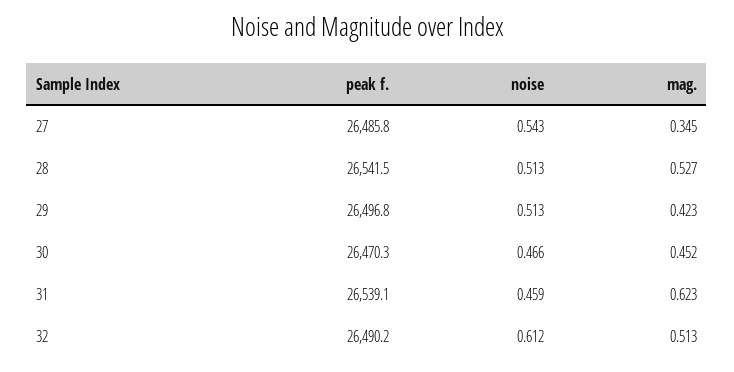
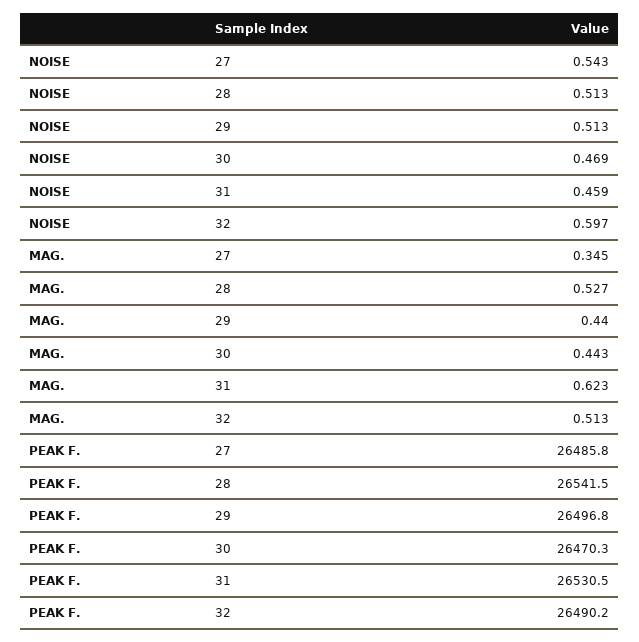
  {
    "peak f.": {
      "27": 26485.8,
      "28": 26541.5,
      "29": 26496.8,
      "30": 26470.3,
-     "31": 26539.1,
+     "31": 26530.5,
      "32": 26490.2
    },
    "noise": {
      "27": 0.543,
      "28": 0.513,
      "29": 0.513,
-     "30": 0.466,
+     "30": 0.469,
      "31": 0.459,
-     "32": 0.612
+     "32": 0.597
    },
    "mag.": {
      "27": 0.345,
      "28": 0.527,
-     "29": 0.423,
+     "29": 0.44,
-     "30": 0.452,
+     "30": 0.443,
      "31": 0.623,
      "32": 0.513
    }
  }

